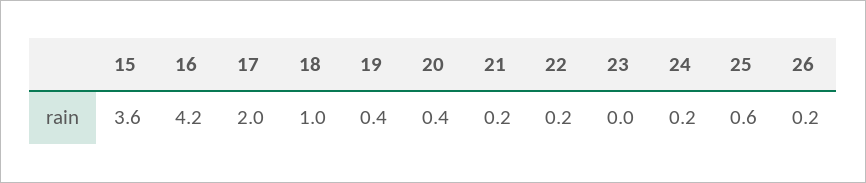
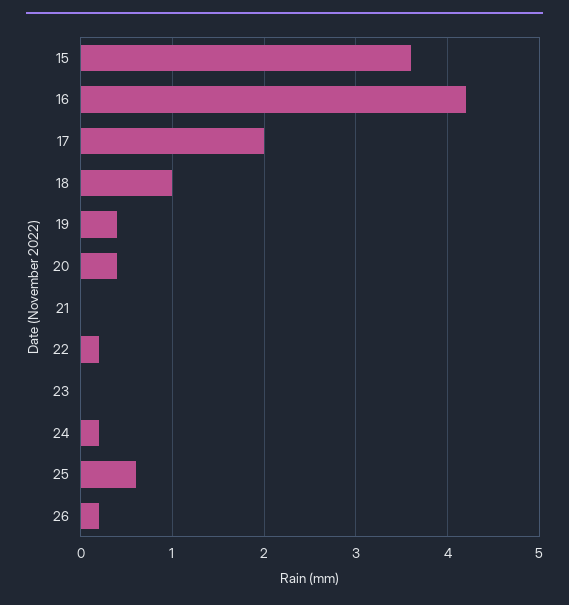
  {
    "15": 3.6,
    "16": 4.2,
    "17": 2,
    "18": 1,
    "19": 0.4,
    "20": 0.4,
-   "21": 0.2,
+   "21": 0,
    "22": 0.2,
    "23": 0,
    "24": 0.2,
    "25": 0.6,
    "26": 0.2
  }

